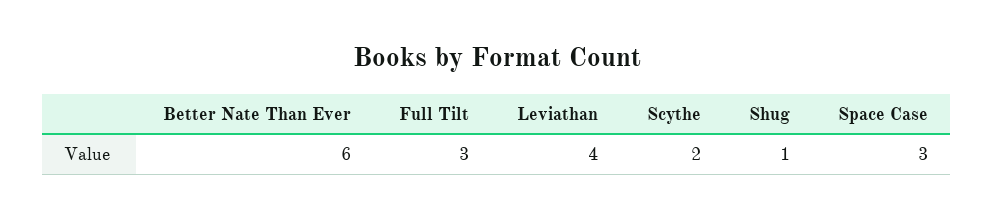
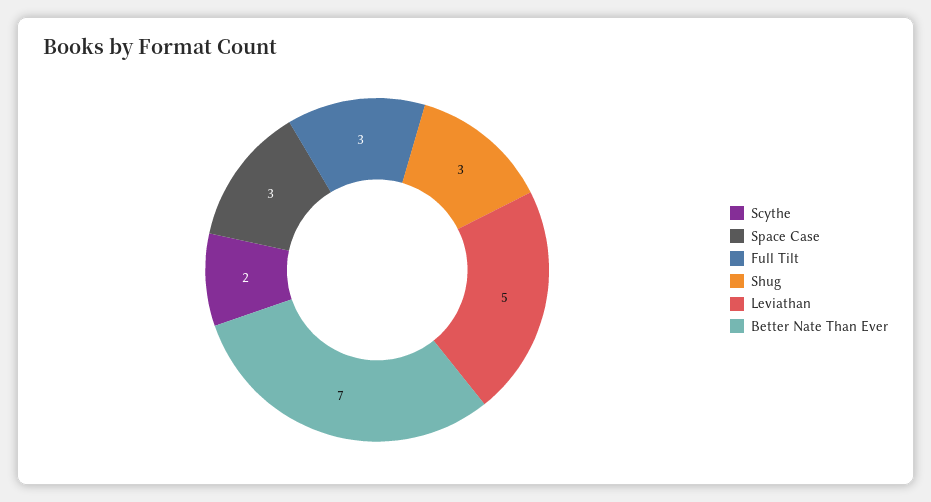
  {
-   "Better Nate Than Ever": 6,
+   "Better Nate Than Ever": 7,
    "Full Tilt": 3,
-   "Leviathan": 4,
+   "Leviathan": 5,
    "Scythe": 2,
-   "Shug": 1,
+   "Shug": 3,
    "Space Case": 3
  }

